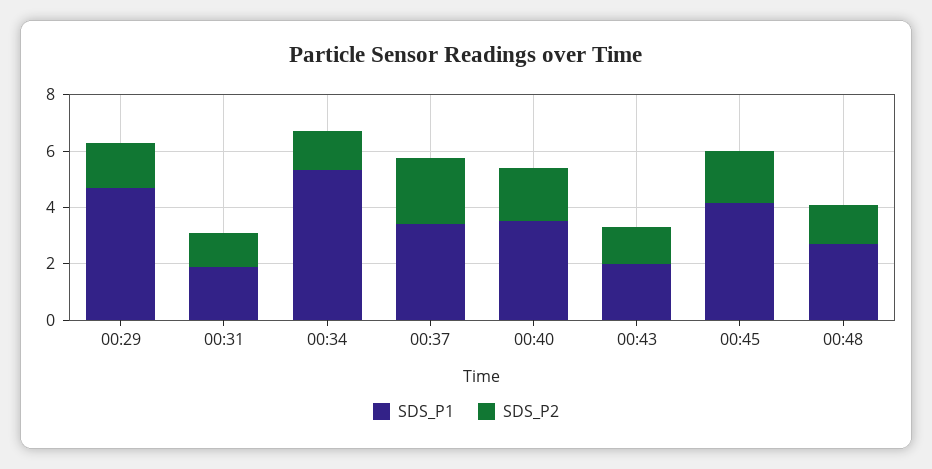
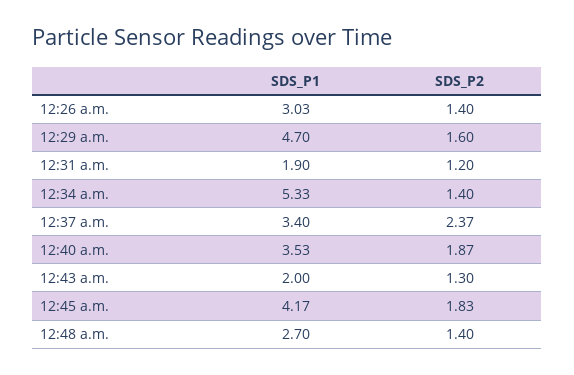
  {
    "SDS_P1": {
      "00:29": 4.7,
      "00:31": 1.9,
      "00:34": 5.33,
      "00:37": 3.4,
      "00:40": 3.53,
      "00:43": 2,
      "00:45": 4.17,
-     "00:48": 2.7
+     "00:48": 2.7,
+     "12:26 a.m.": 3.03
    },
    "SDS_P2": {
      "00:29": 1.6,
      "00:31": 1.2,
      "00:34": 1.4,
      "00:37": 2.37,
      "00:40": 1.87,
      "00:43": 1.3,
      "00:45": 1.83,
-     "00:48": 1.4
+     "00:48": 1.4,
+     "12:26 a.m.": 1.4
    }
  }

